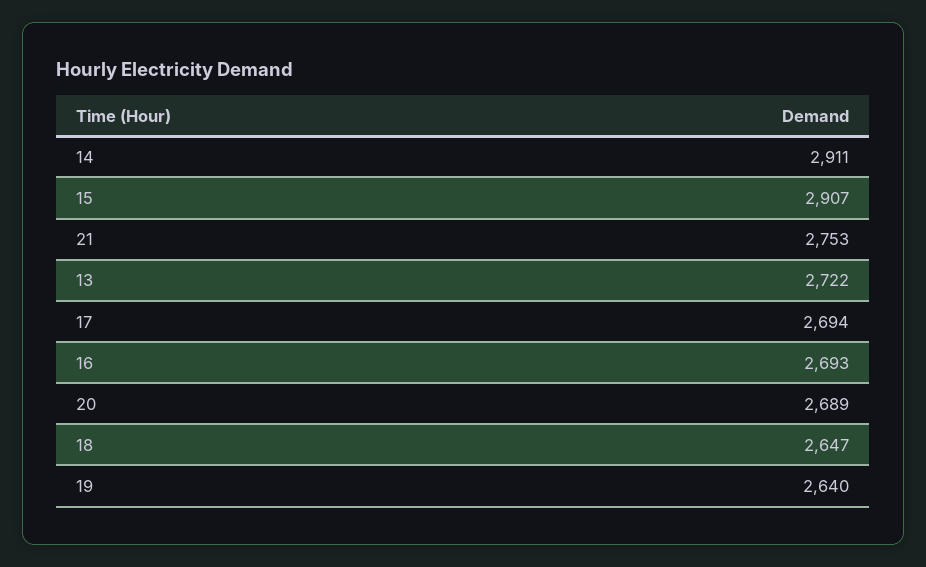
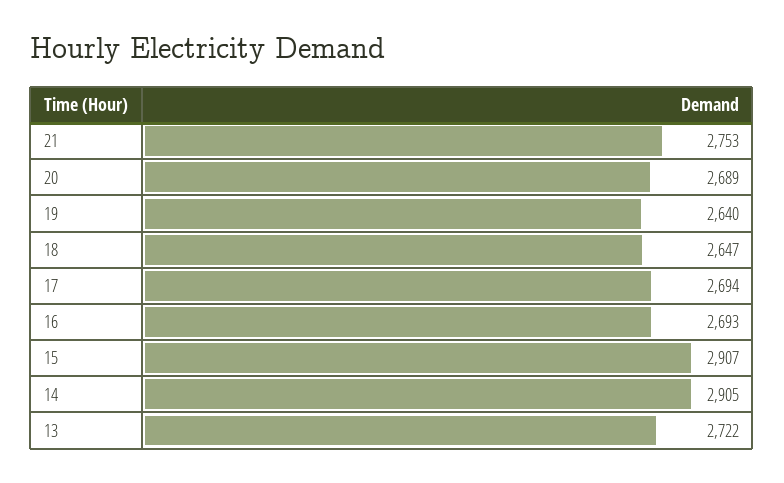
  {
-   "14": 2911,
+   "14": 2905,
    "15": 2907,
    "21": 2753,
    "13": 2722,
    "17": 2694,
    "16": 2693,
    "20": 2689,
    "18": 2647,
    "19": 2640
  }

